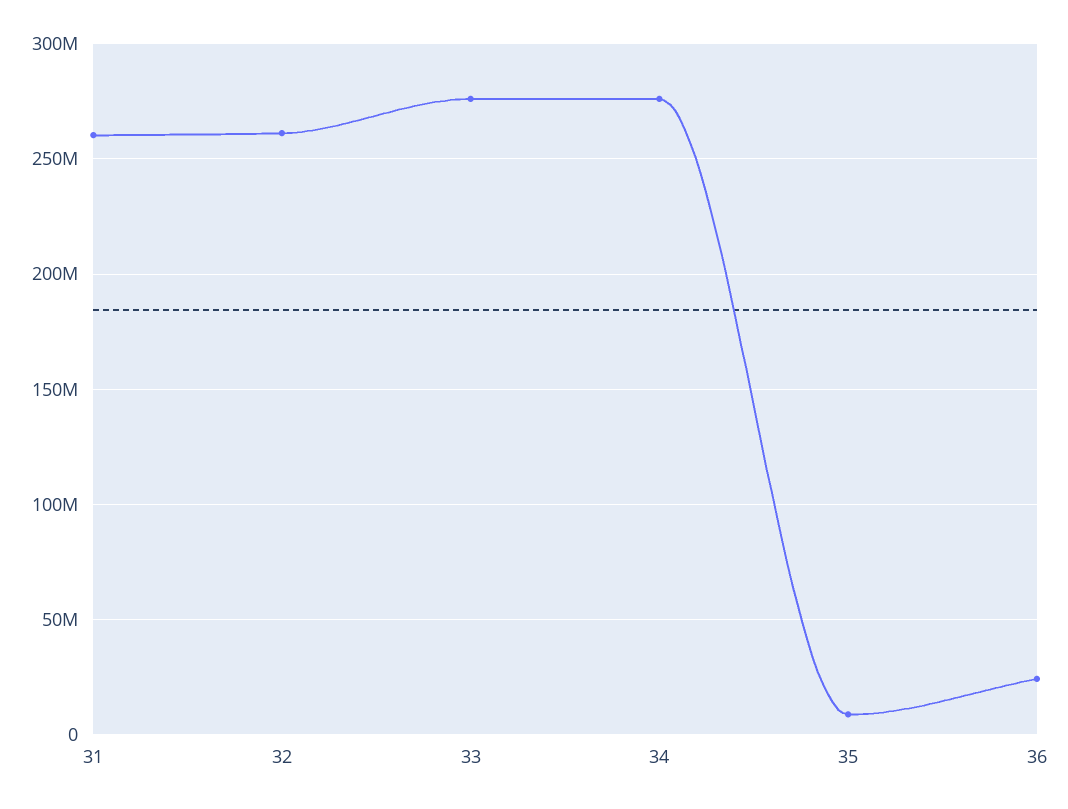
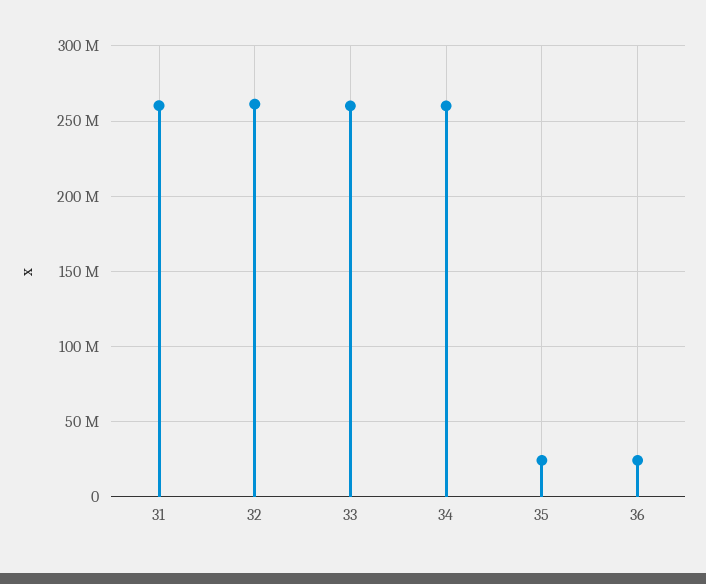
  {
    "31": 260000000,
    "32": 260000000,
-   "33": 275000000,
+   "33": 260000000,
-   "34": 275000000,
+   "34": 260000000,
-   "35": 10000000,
+   "35": 25000000,
    "36": 25000000
  }

